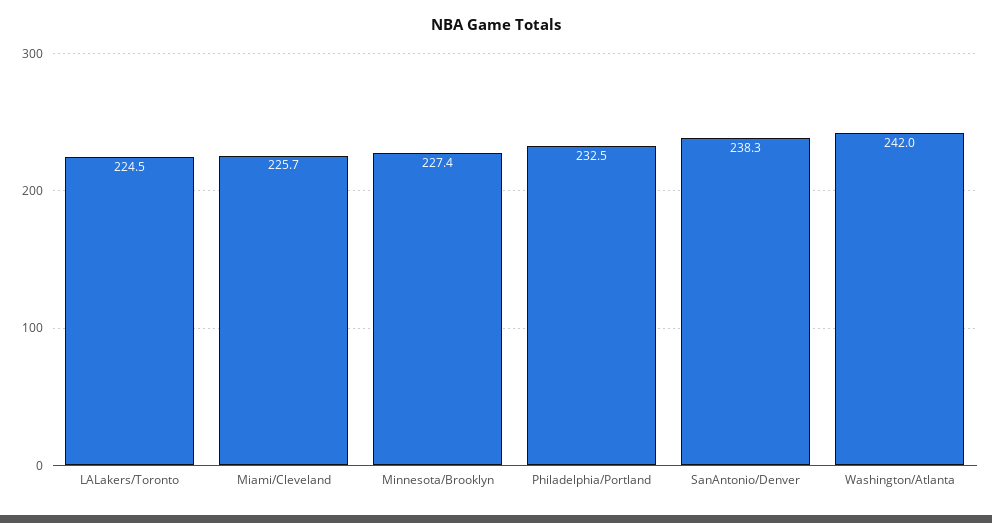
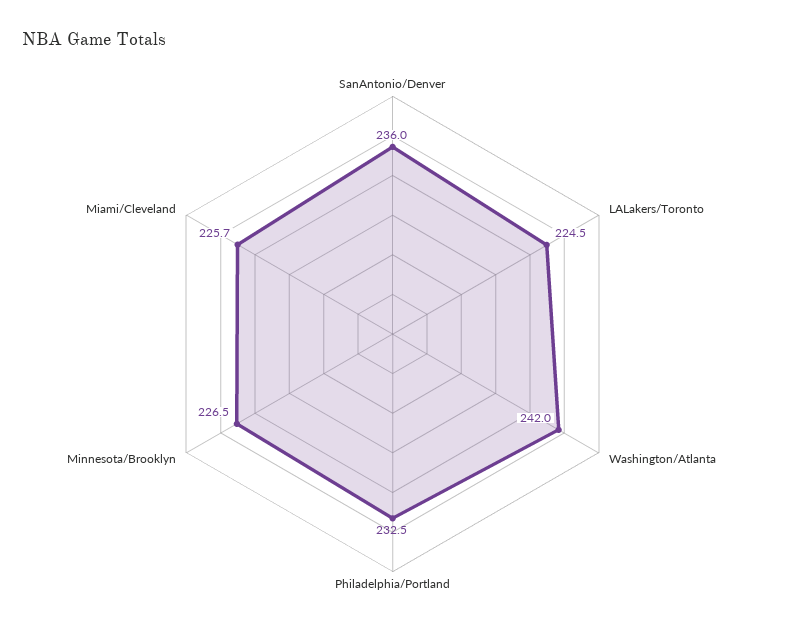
  {
    "LALakers/Toronto": 224.5,
    "Miami/Cleveland": 225.7,
-   "Minnesota/Brooklyn": 227.4,
+   "Minnesota/Brooklyn": 226.5,
    "Philadelphia/Portland": 232.5,
-   "SanAntonio/Denver": 238.3,
+   "SanAntonio/Denver": 236,
    "Washington/Atlanta": 242
  }

